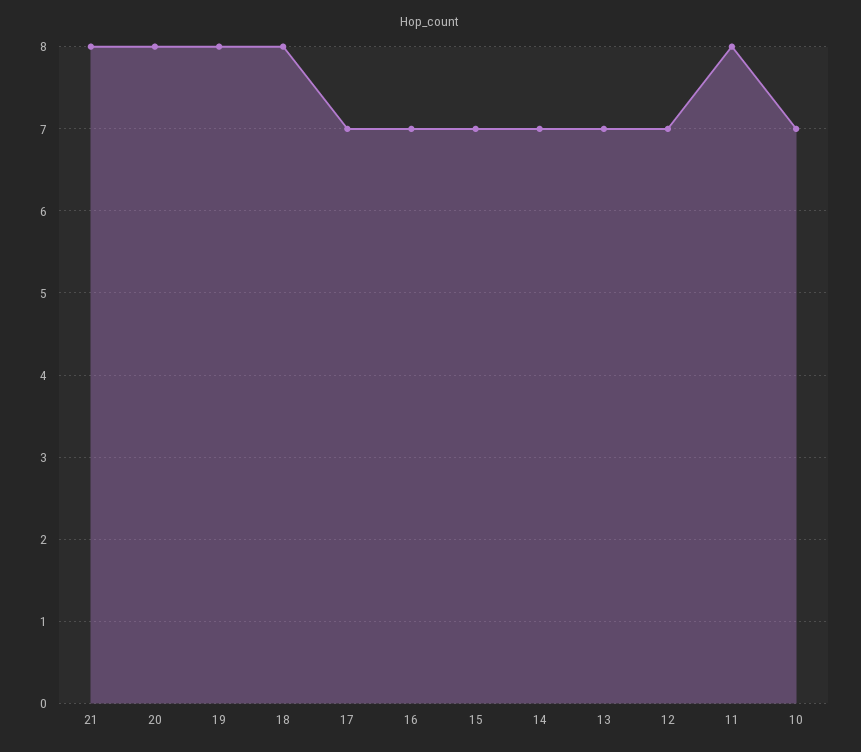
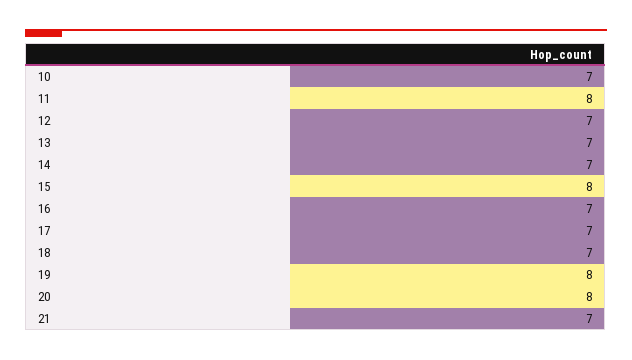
  {
-   "21": 8,
+   "21": 7,
    "20": 8,
    "19": 8,
-   "18": 8,
+   "18": 7,
    "17": 7,
    "16": 7,
-   "15": 7,
+   "15": 8,
    "14": 7,
    "13": 7,
    "12": 7,
    "11": 8,
    "10": 7
  }

